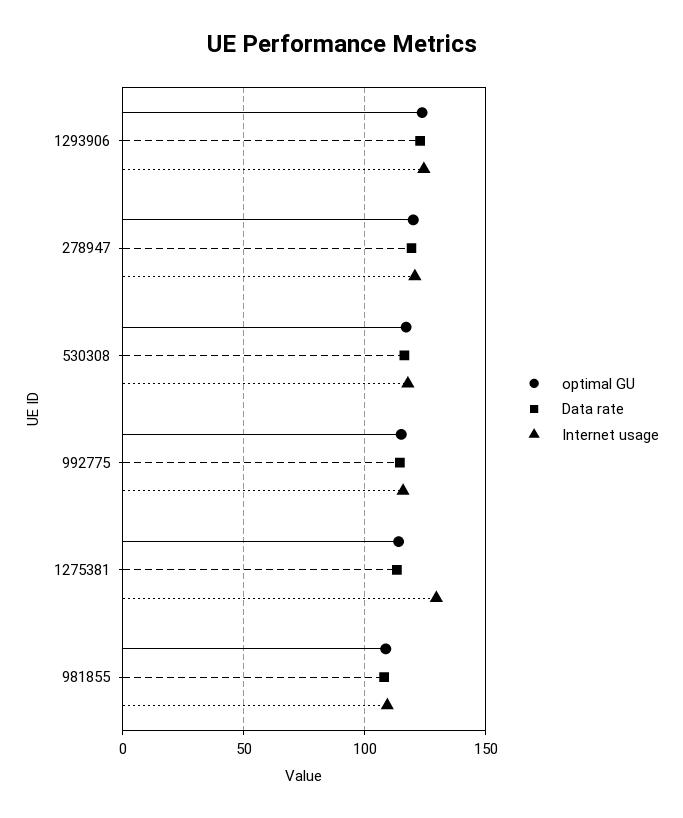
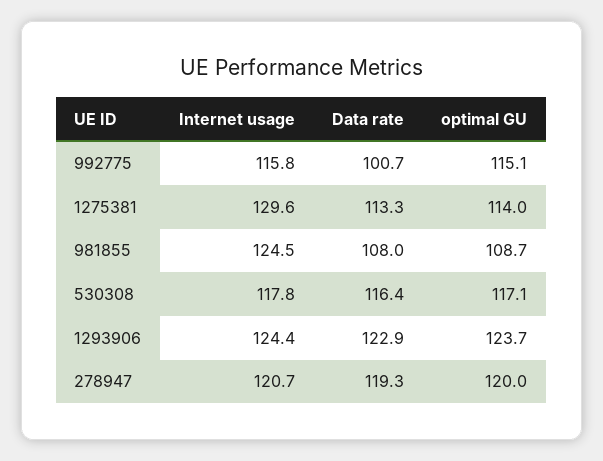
  {
    "optimal GU": {
      "1293906": 123.7,
      "278947": 120,
      "530308": 117.1,
      "992775": 115.1,
      "1275381": 114,
      "981855": 108.7
    },
    "Data rate": {
      "1293906": 122.9,
      "278947": 119.3,
      "530308": 116.4,
-     "992775": 115,
+     "992775": 100.7,
      "1275381": 113.3,
      "981855": 108
    },
    "Internet usage": {
      "1293906": 124.4,
      "278947": 120.7,
      "530308": 117.8,
      "992775": 115.8,
      "1275381": 129.6,
-     "981855": 110
+     "981855": 124.5
    }
  }

